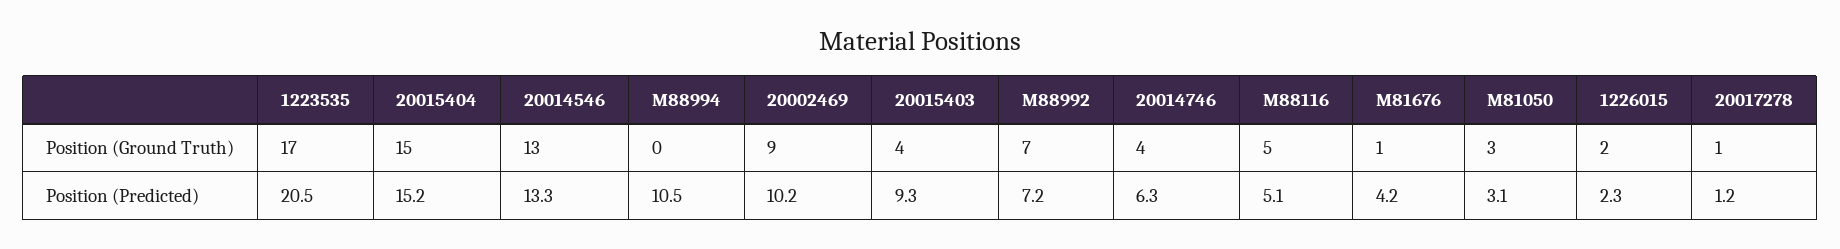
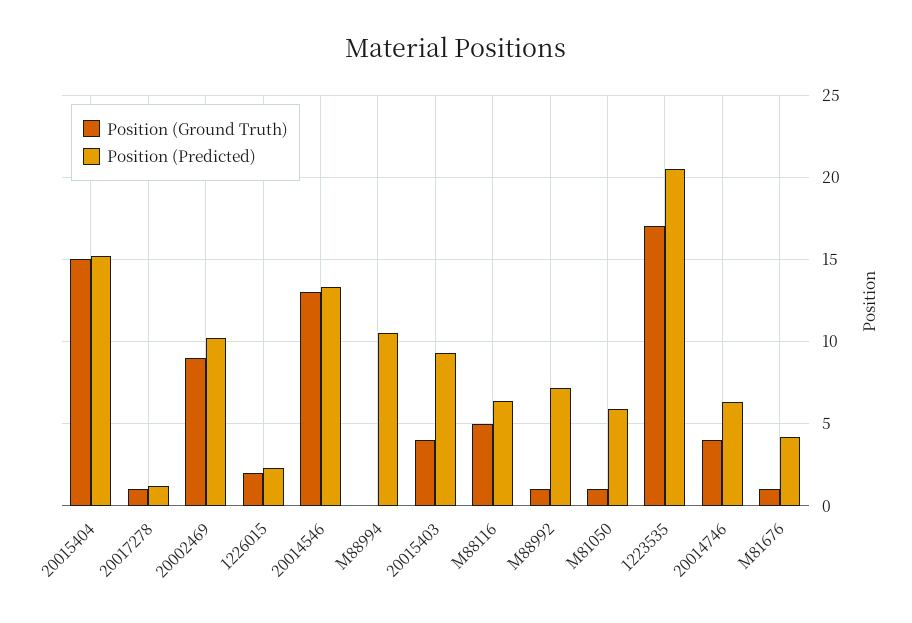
  {
    "Position (Ground Truth)": {
      "1223535": 17,
      "20015404": 15,
      "20014546": 13,
      "M88994": 0,
      "20002469": 9,
      "20015403": 4,
-     "M88992": 7,
+     "M88992": 1,
      "20014746": 4,
      "M88116": 5,
      "M81676": 1,
-     "M81050": 3,
+     "M81050": 1,
      "1226015": 2,
      "20017278": 1
    },
    "Position (Predicted)": {
      "1223535": 20.5,
      "20015404": 15.2,
      "20014546": 13.3,
      "M88994": 10.5,
      "20002469": 10.2,
      "20015403": 9.3,
      "M88992": 7.2,
      "20014746": 6.3,
-     "M88116": 5.1,
+     "M88116": 6.5,
      "M81676": 4.2,
-     "M81050": 3.1,
+     "M81050": 6,
      "1226015": 2.3,
      "20017278": 1.2
    }
  }

